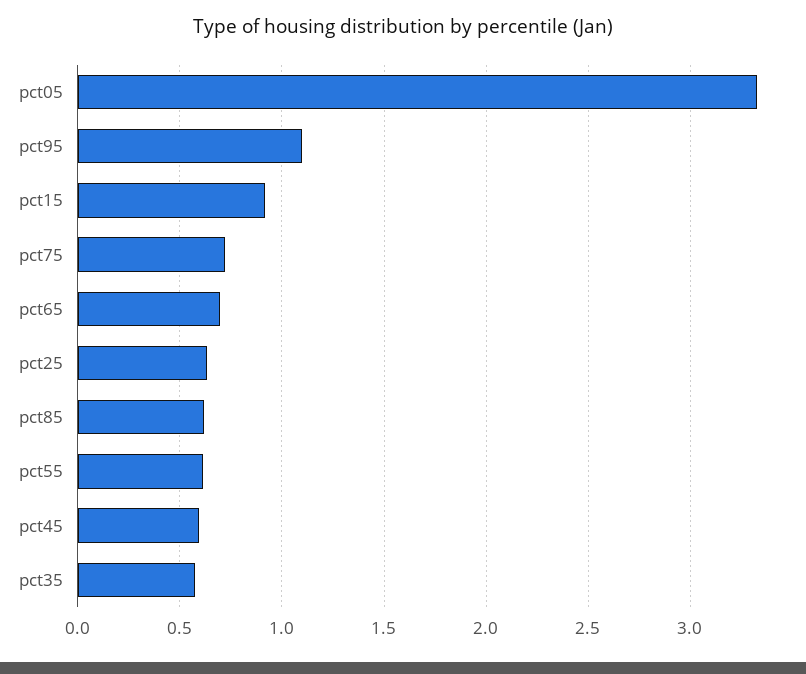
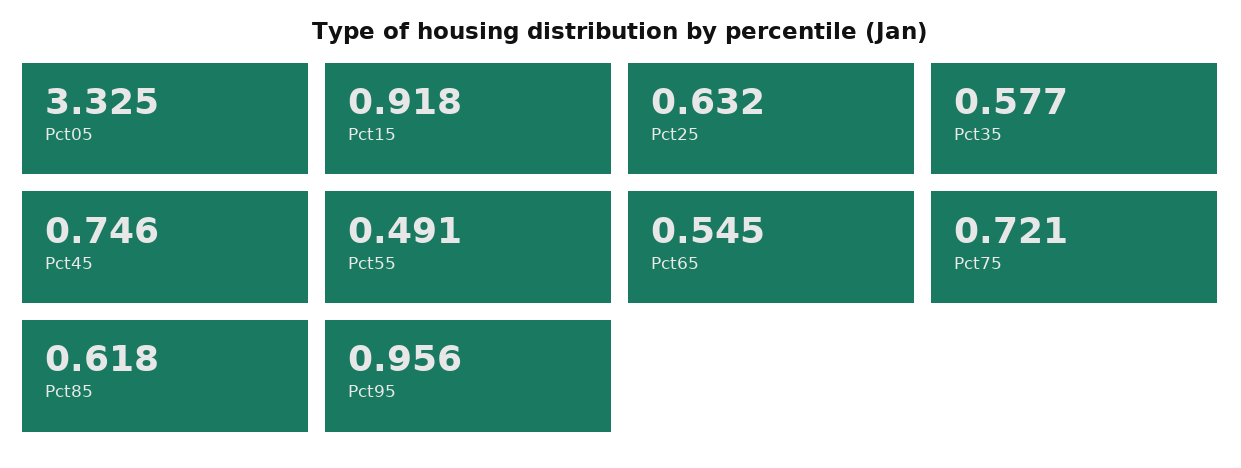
  {
    "pct05": 3.325,
-   "pct95": 1.1,
+   "pct95": 0.956,
    "pct15": 0.918,
    "pct75": 0.721,
-   "pct65": 0.7,
+   "pct65": 0.545,
    "pct25": 0.632,
    "pct85": 0.618,
-   "pct55": 0.6,
+   "pct55": 0.491,
-   "pct45": 0.6,
+   "pct45": 0.746,
    "pct35": 0.577
  }

